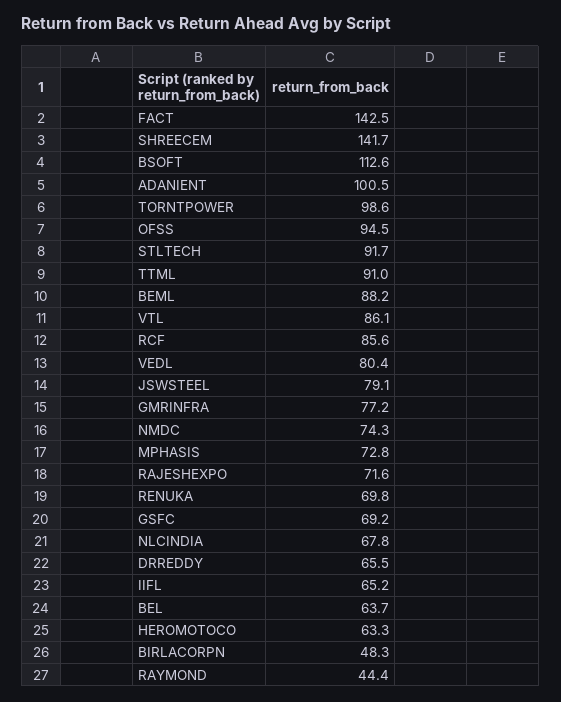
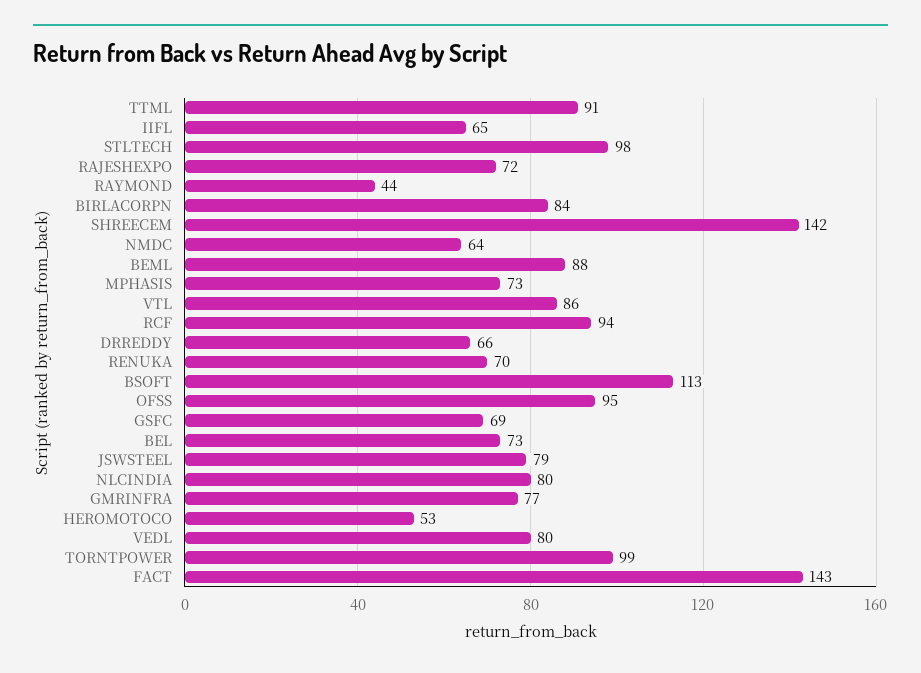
  {
    "FACT": 142.5,
    "SHREECEM": 141.7,
    "BSOFT": 112.6,
-   "ADANIENT": 100.5,
    "TORNTPOWER": 98.6,
    "OFSS": 94.5,
-   "STLTECH": 91.7,
+   "STLTECH": 98,
    "TTML": 91,
    "BEML": 88.2,
    "VTL": 86.1,
-   "RCF": 85.6,
+   "RCF": 94,
    "VEDL": 80.4,
    "JSWSTEEL": 79.1,
    "GMRINFRA": 77.2,
-   "NMDC": 74.3,
+   "NMDC": 64,
    "MPHASIS": 72.8,
    "RAJESHEXPO": 71.6,
    "RENUKA": 69.8,
    "GSFC": 69.2,
-   "NLCINDIA": 67.8,
+   "NLCINDIA": 80,
    "DRREDDY": 65.5,
    "IIFL": 65.2,
-   "BEL": 63.7,
+   "BEL": 73,
-   "HEROMOTOCO": 63.3,
+   "HEROMOTOCO": 53,
-   "BIRLACORPN": 48.3,
+   "BIRLACORPN": 84,
    "RAYMOND": 44.4
  }

